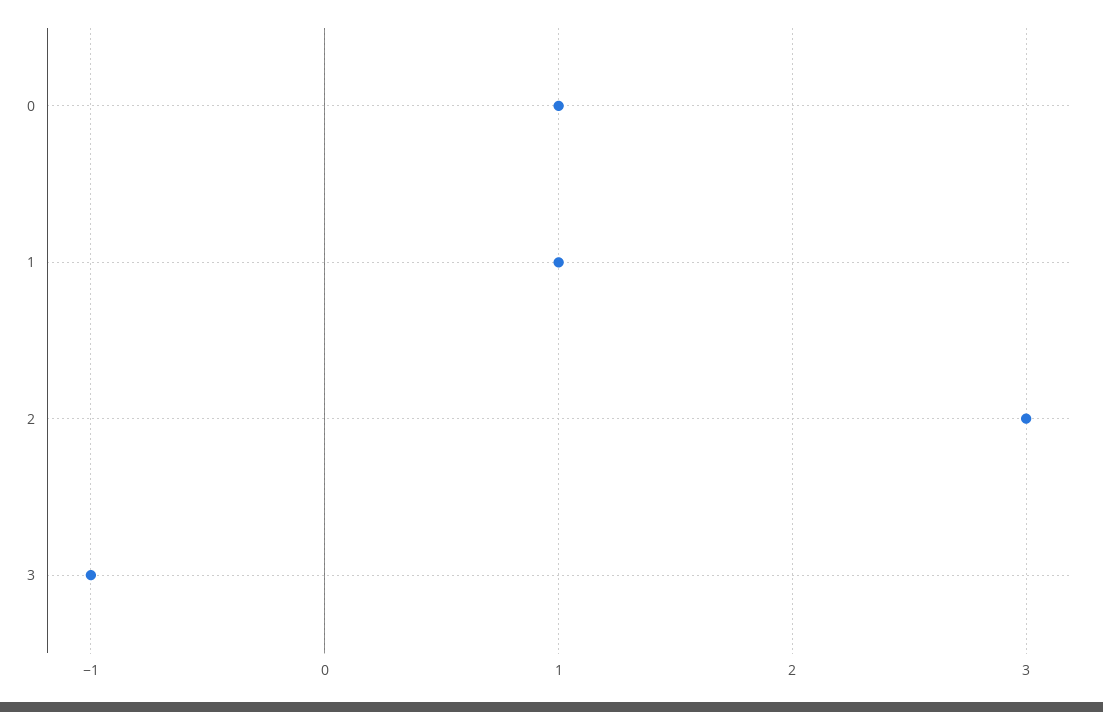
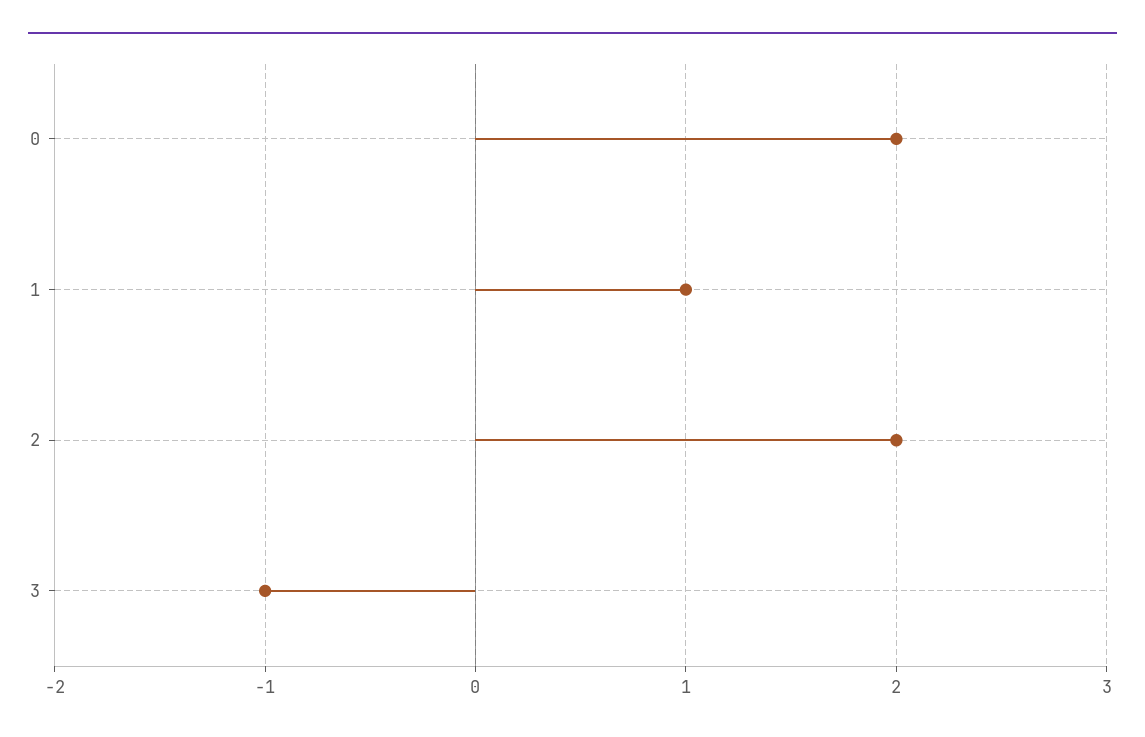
  {
-   "0": 1,
+   "0": 2,
    "1": 1,
-   "2": 3,
+   "2": 2,
    "3": -1
  }

